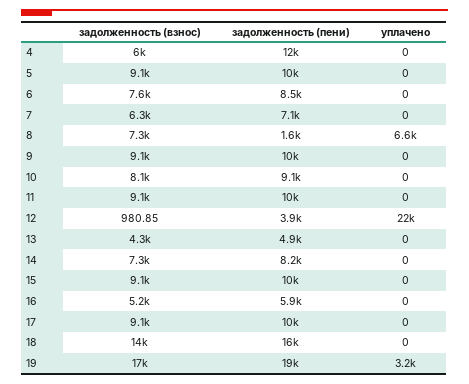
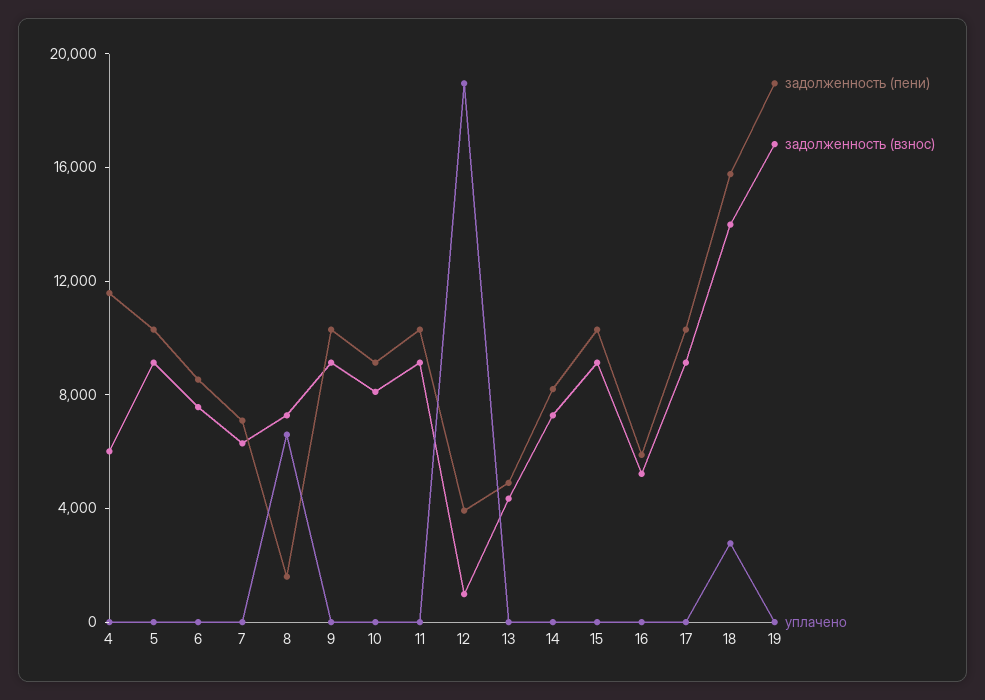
  {
    "задолженность (взнос)": {
      "4": 6000,
      "5": 9100,
      "6": 7600,
      "7": 6300,
      "8": 7300,
      "9": 9100,
      "10": 8100,
      "11": 9100,
      "12": 980.85,
      "13": 4300,
      "14": 7300,
      "15": 9100,
      "16": 5200,
      "17": 9100,
      "18": 14000,
      "19": 17000
    },
    "задолженность (пени)": {
      "4": 12000,
      "5": 10000,
      "6": 8500,
      "7": 7100,
      "8": 1600,
      "9": 10000,
      "10": 9100,
      "11": 10000,
      "12": 3900,
      "13": 4900,
      "14": 8200,
      "15": 10000,
      "16": 5900,
      "17": 10000,
      "18": 16000,
      "19": 19000
    },
    "уплачено": {
      "4": 0,
      "5": 0,
      "6": 0,
      "7": 0,
      "8": 6600,
      "9": 0,
      "10": 0,
      "11": 0,
-     "12": 22000,
+     "12": 19000,
      "13": 0,
      "14": 0,
      "15": 0,
      "16": 0,
      "17": 0,
-     "18": 0,
+     "18": 3000,
-     "19": 3200
+     "19": 0
    }
  }

